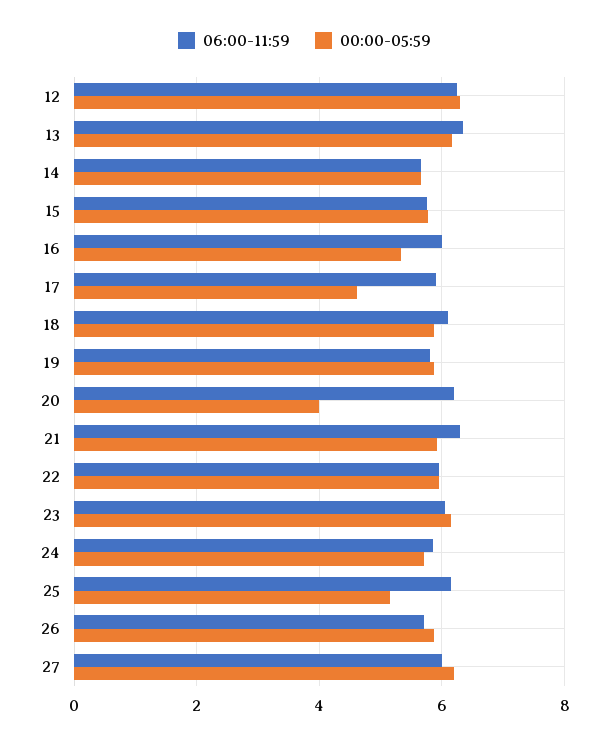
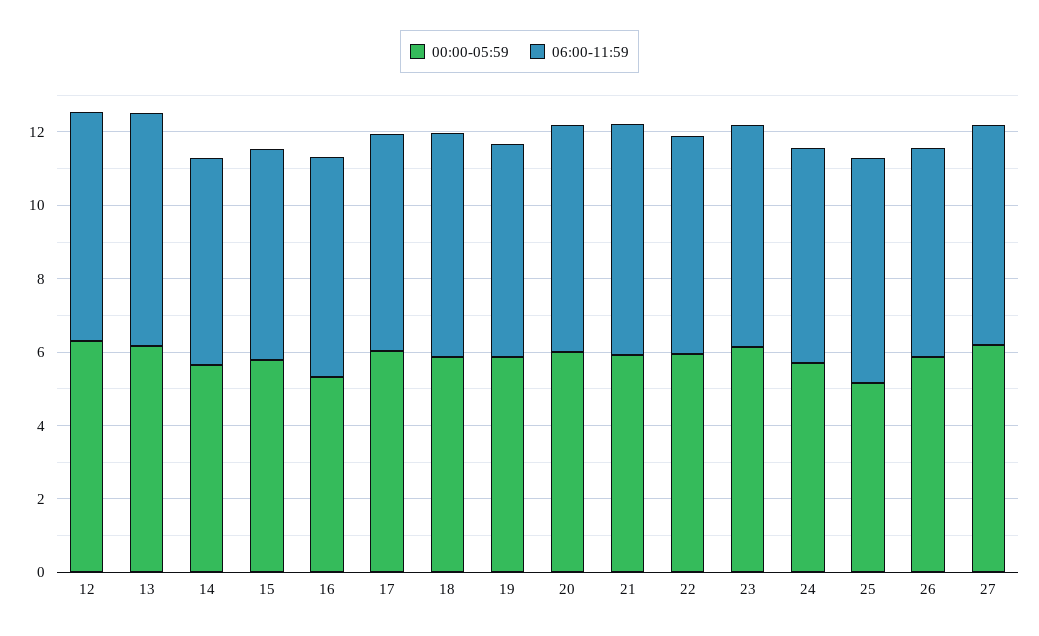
  {
    "06:00-11:59": {
      "12": 6.2,
      "13": 6.4,
      "14": 5.6,
      "15": 5.8,
      "16": 6,
      "17": 6,
      "18": 6.2,
      "19": 5.8,
      "20": 6.2,
      "21": 6.4,
      "22": 6,
      "23": 6,
      "24": 5.8,
      "25": 6.2,
      "26": 5.8,
      "27": 6
    },
    "00:00-05:59": {
      "12": 6.4,
      "13": 6.2,
      "14": 5.6,
      "15": 5.8,
      "16": 5.4,
-     "17": 4.6,
+     "17": 6,
      "18": 5.8,
      "19": 5.8,
-     "20": 4,
+     "20": 6,
      "21": 6,
      "22": 6,
      "23": 6.2,
      "24": 5.8,
      "25": 5.2,
      "26": 5.8,
      "27": 6.2
    }
  }

